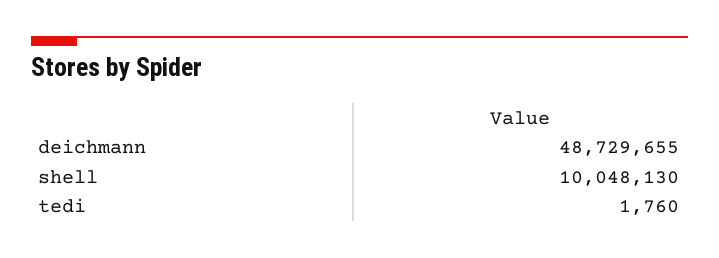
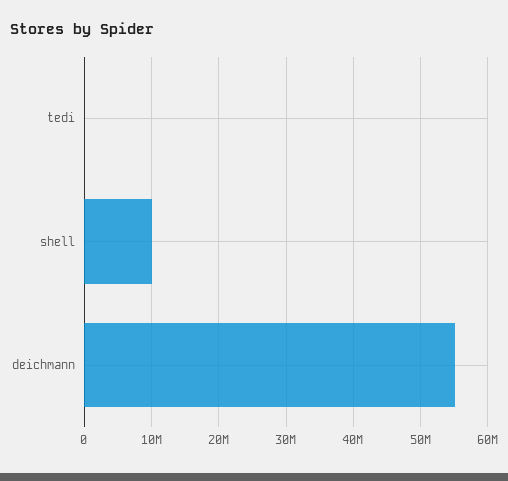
  {
-   "deichmann": 48729655,
+   "deichmann": 55000000,
    "shell": 10048130,
    "tedi": 1760
  }

